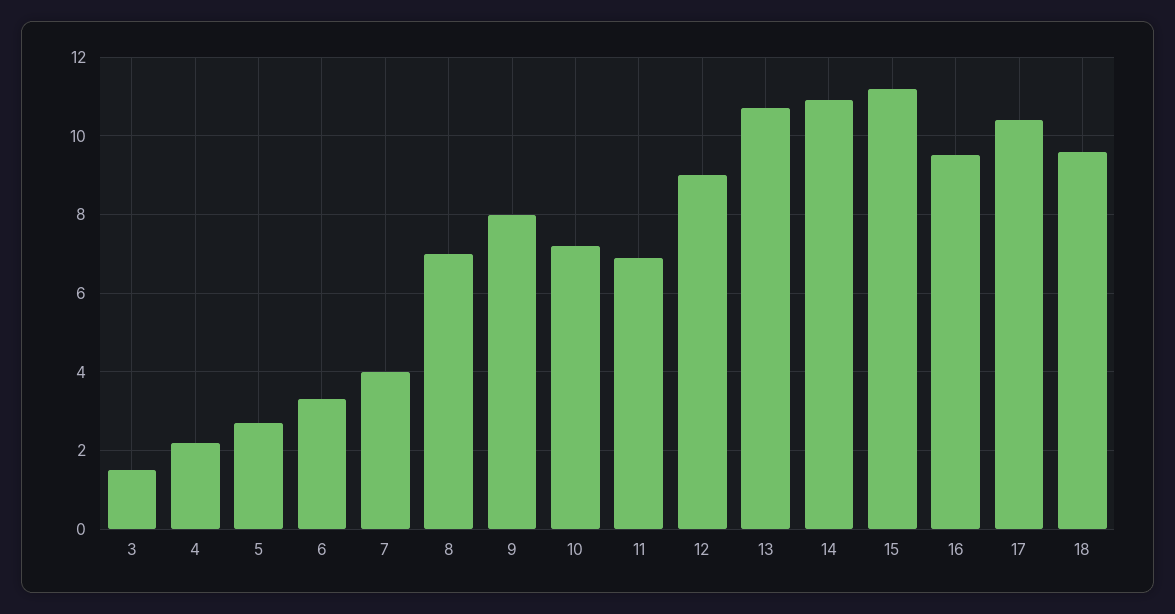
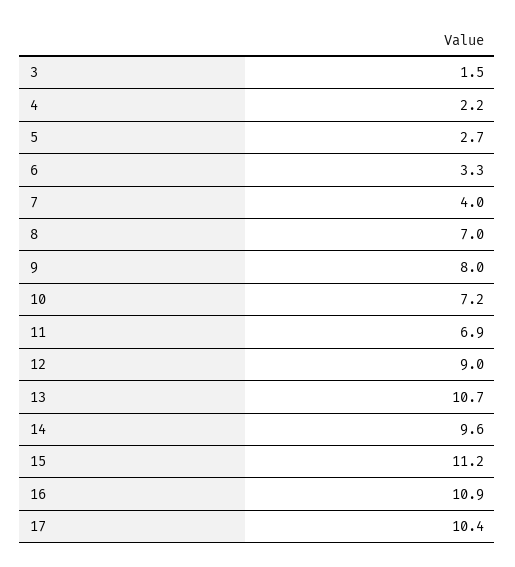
  {
    "3": 1.5,
    "4": 2.2,
    "5": 2.7,
    "6": 3.3,
    "7": 4,
    "8": 7,
    "9": 8,
    "10": 7.2,
    "11": 6.9,
    "12": 9,
    "13": 10.7,
-   "14": 11,
+   "14": 9.6,
    "15": 11.2,
-   "16": 9.5,
+   "16": 10.9,
-   "17": 10.4,
+   "17": 10.4
-   "18": 9.5
  }

